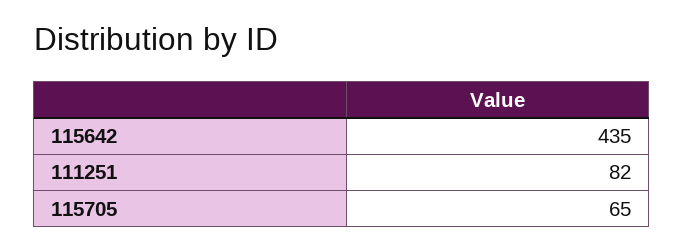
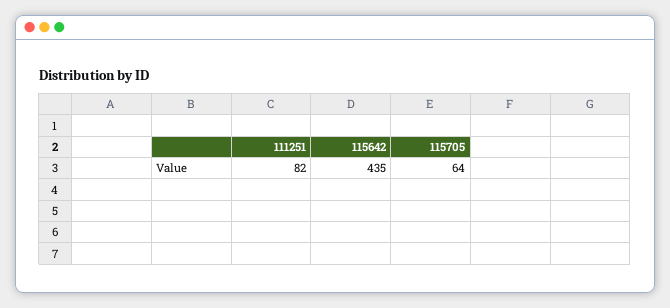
  {
    "115642": 435,
    "111251": 82,
-   "115705": 65
+   "115705": 64
  }

